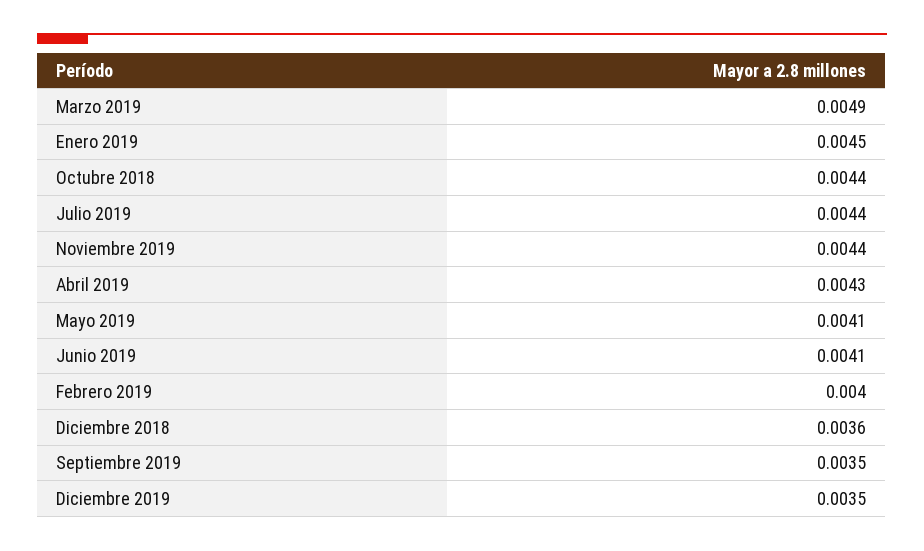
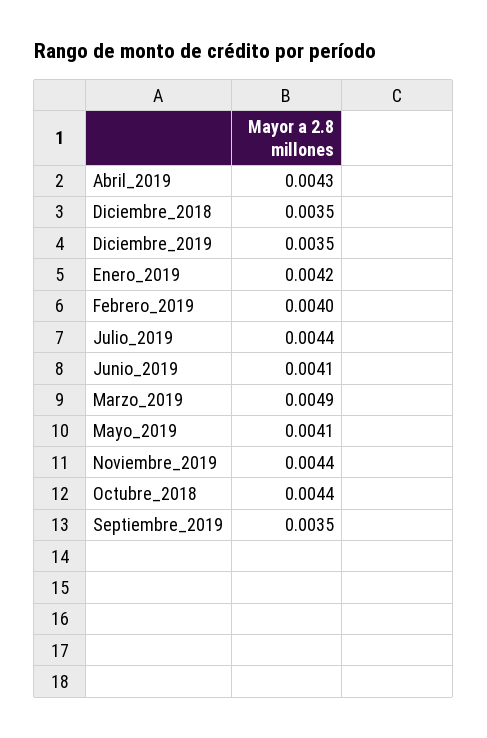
  {
    "Marzo 2019": 0.0049,
-   "Enero 2019": 0.0045,
+   "Enero 2019": 0.0042,
    "Octubre 2018": 0.0044,
    "Julio 2019": 0.0044,
    "Noviembre 2019": 0.0044,
    "Abril 2019": 0.0043,
    "Mayo 2019": 0.0041,
    "Junio 2019": 0.0041,
    "Febrero 2019": 0.004,
-   "Diciembre 2018": 0.0036,
+   "Diciembre 2018": 0.0035,
    "Septiembre 2019": 0.0035,
    "Diciembre 2019": 0.0035
  }

